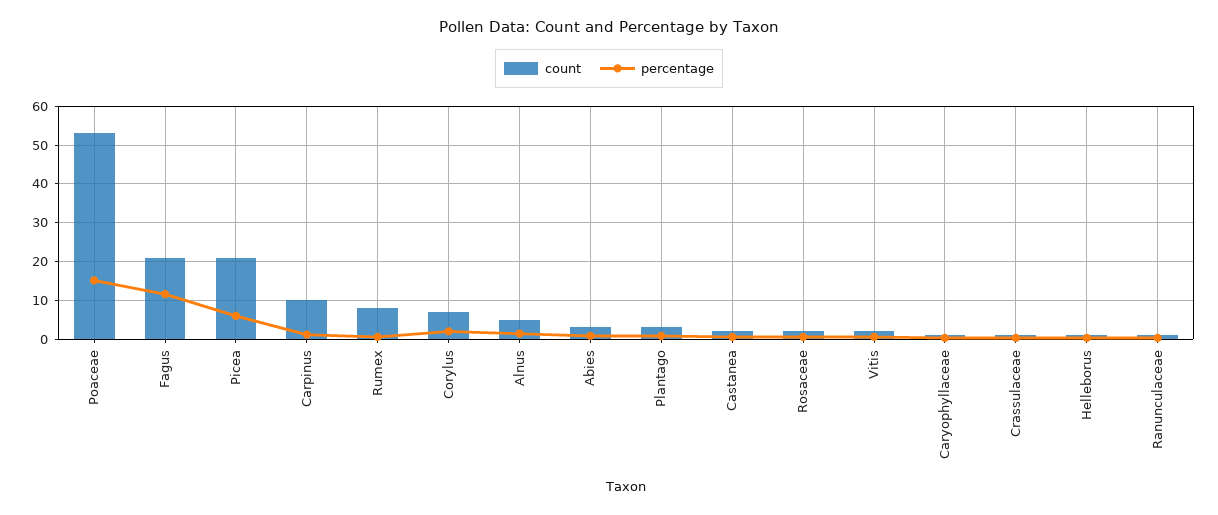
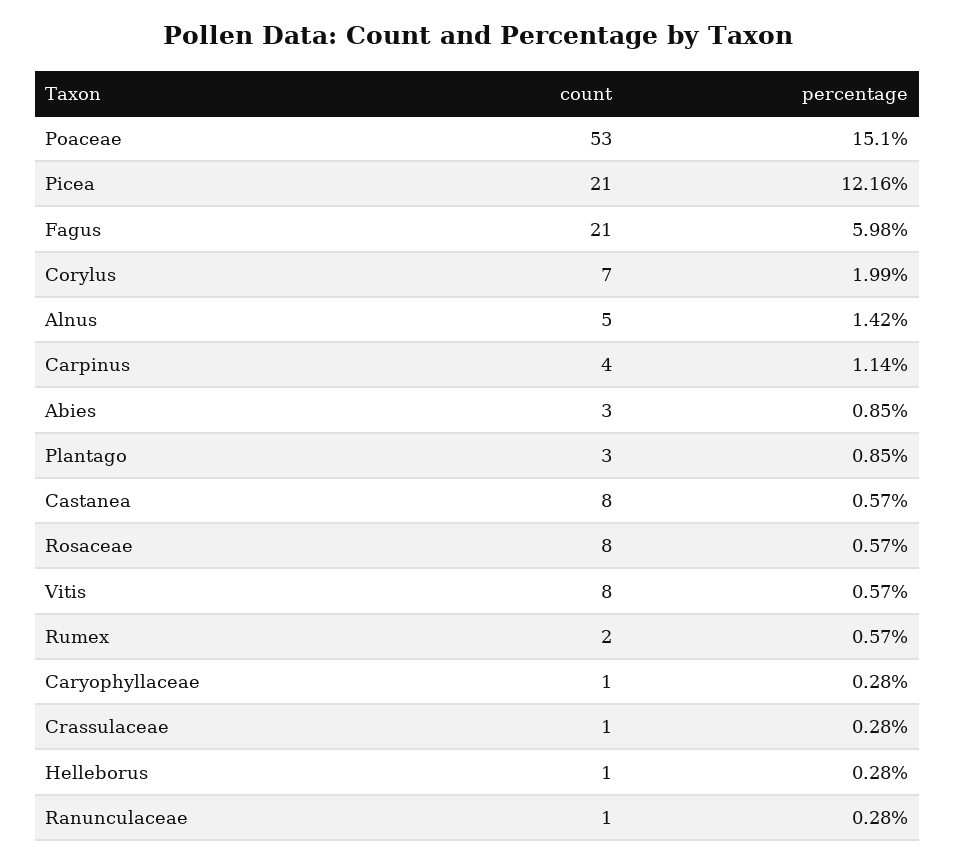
  {
    "count": {
      "Poaceae": 53,
      "Fagus": 21,
      "Picea": 21,
-     "Carpinus": 10,
+     "Carpinus": 4,
-     "Rumex": 8,
+     "Rumex": 2,
      "Corylus": 7,
      "Alnus": 5,
      "Abies": 3,
      "Plantago": 3,
-     "Castanea": 2,
+     "Castanea": 8,
-     "Rosaceae": 2,
+     "Rosaceae": 8,
-     "Vitis": 2,
+     "Vitis": 8,
      "Caryophyllaceae": 1,
      "Crassulaceae": 1,
      "Helleborus": 1,
      "Ranunculaceae": 1
    },
    "percentage": {
      "Poaceae": 15.1,
-     "Fagus": 12,
+     "Fagus": 5.98,
-     "Picea": 6,
+     "Picea": 12.16,
      "Carpinus": 1.14,
      "Rumex": 0.57,
      "Corylus": 1.99,
      "Alnus": 1.42,
      "Abies": 0.85,
      "Plantago": 0.85,
      "Castanea": 0.57,
      "Rosaceae": 0.57,
      "Vitis": 0.57,
      "Caryophyllaceae": 0.28,
      "Crassulaceae": 0.28,
      "Helleborus": 0.28,
      "Ranunculaceae": 0.28
    }
  }

